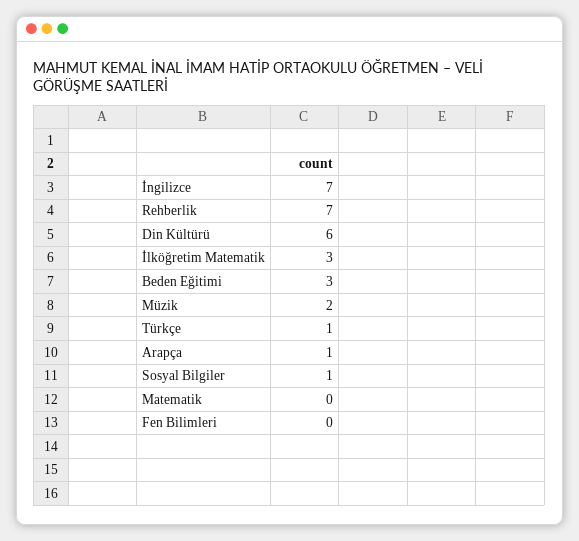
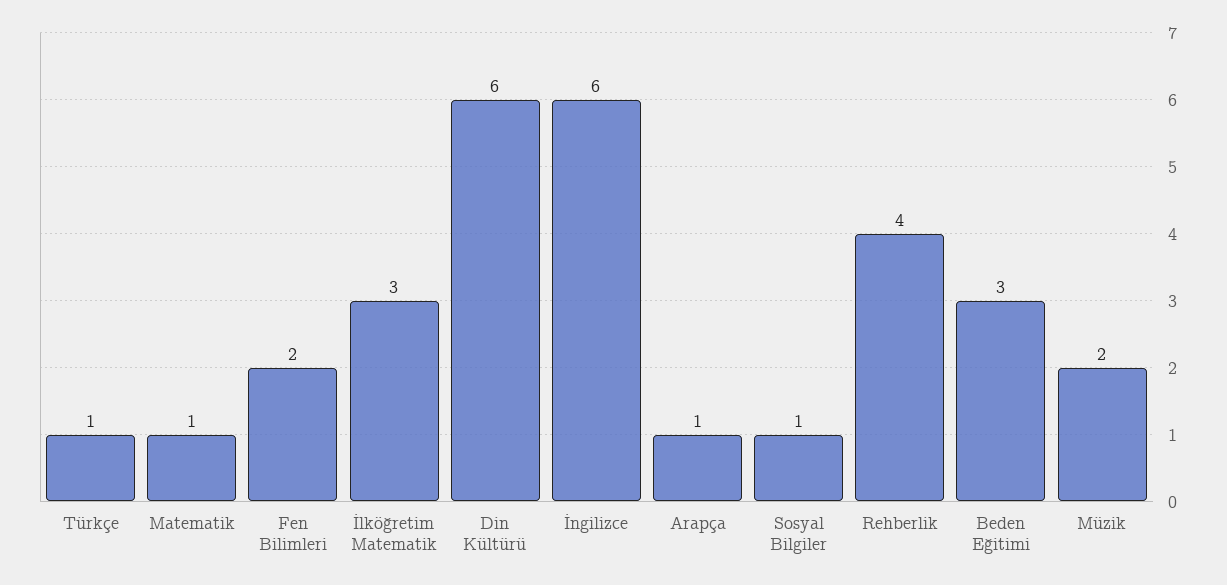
  {
-   "İngilizce": 7,
+   "İngilizce": 6,
-   "Rehberlik": 7,
+   "Rehberlik": 4,
    "Din Kültürü": 6,
    "İlköğretim Matematik": 3,
    "Beden Eğitimi": 3,
    "Müzik": 2,
    "Türkçe": 1,
    "Arapça": 1,
    "Sosyal Bilgiler": 1,
-   "Matematik": 0,
+   "Matematik": 1,
-   "Fen Bilimleri": 0
+   "Fen Bilimleri": 2
  }

